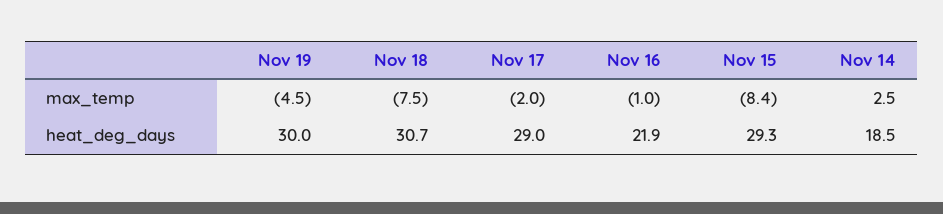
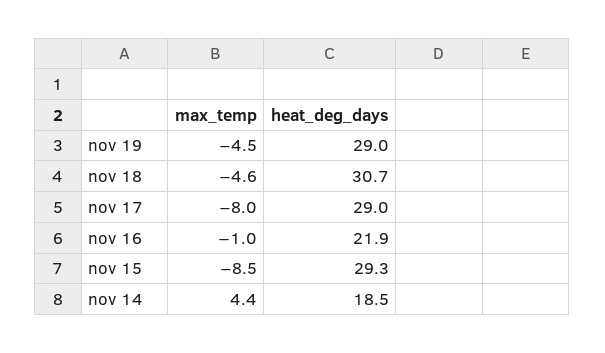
  {
    "Nov 19": {
      "max_temp": -4.5,
-     "heat_deg_days": 30
+     "heat_deg_days": 29
    },
    "Nov 18": {
-     "max_temp": -7.5,
+     "max_temp": -4.6,
      "heat_deg_days": 30.7
    },
    "Nov 17": {
-     "max_temp": -2,
+     "max_temp": -8,
      "heat_deg_days": 29
    },
    "Nov 16": {
      "max_temp": -1,
      "heat_deg_days": 21.9
    },
    "Nov 15": {
-     "max_temp": -8.4,
+     "max_temp": -8.5,
      "heat_deg_days": 29.3
    },
    "Nov 14": {
-     "max_temp": 2.5,
+     "max_temp": 4.4,
      "heat_deg_days": 18.5
    }
  }

